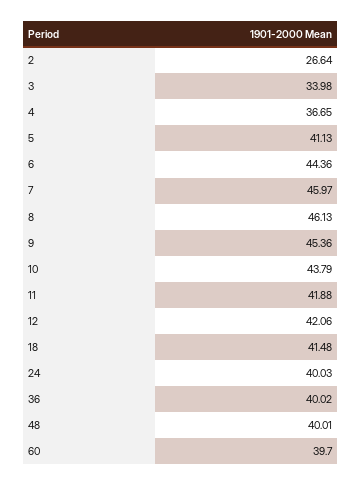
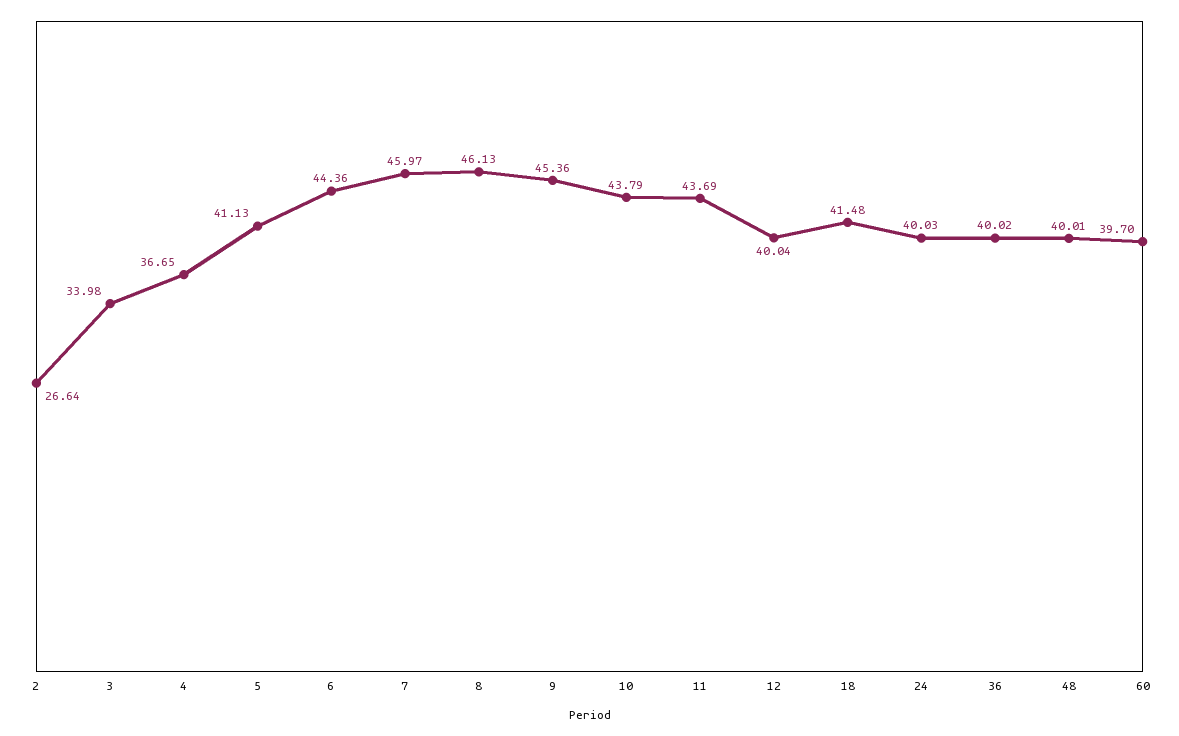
  {
    "2": 26.64,
    "3": 33.98,
    "4": 36.65,
    "5": 41.13,
    "6": 44.36,
    "7": 45.97,
    "8": 46.13,
    "9": 45.36,
    "10": 43.79,
-   "11": 41.88,
+   "11": 43.69,
-   "12": 42.06,
+   "12": 40.04,
    "18": 41.48,
    "24": 40.03,
    "36": 40.02,
    "48": 40.01,
    "60": 39.7
  }

